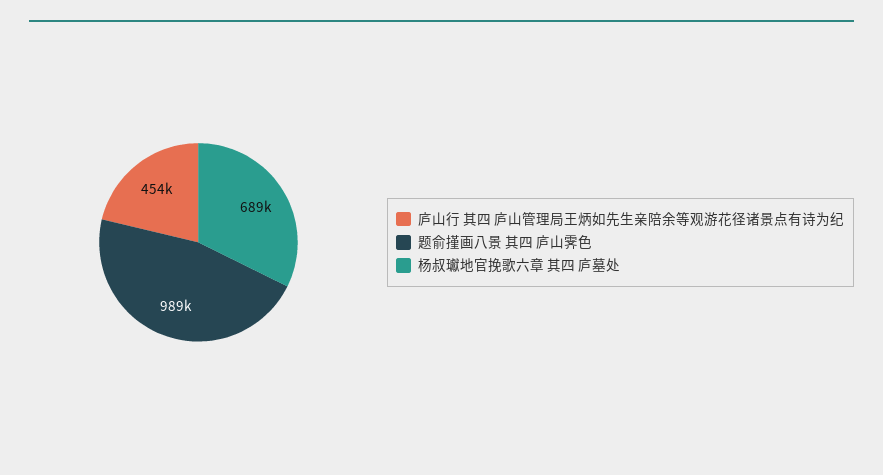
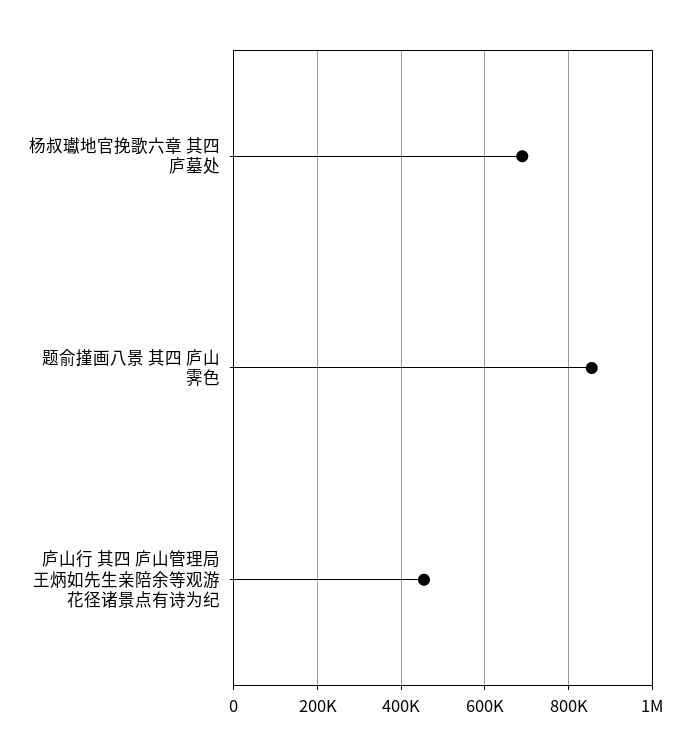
  {
    "庐山行 其四 庐山管理局王炳如先生亲陪余等观游花径诸景点有诗为纪": 454000,
-   "题俞㨷画八景 其四 庐山霁色": 989000,
+   "题俞㨷画八景 其四 庐山霁色": 860000,
    "杨叔瓛地官挽歌六章 其四 庐墓处": 689000
  }

